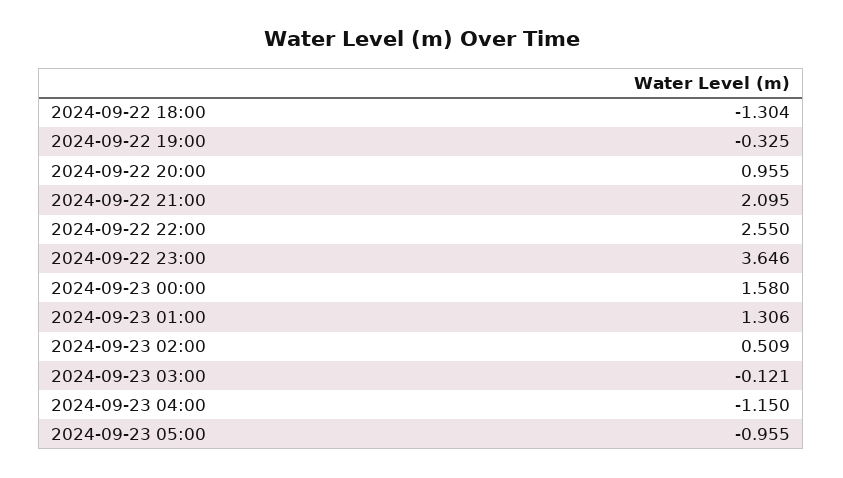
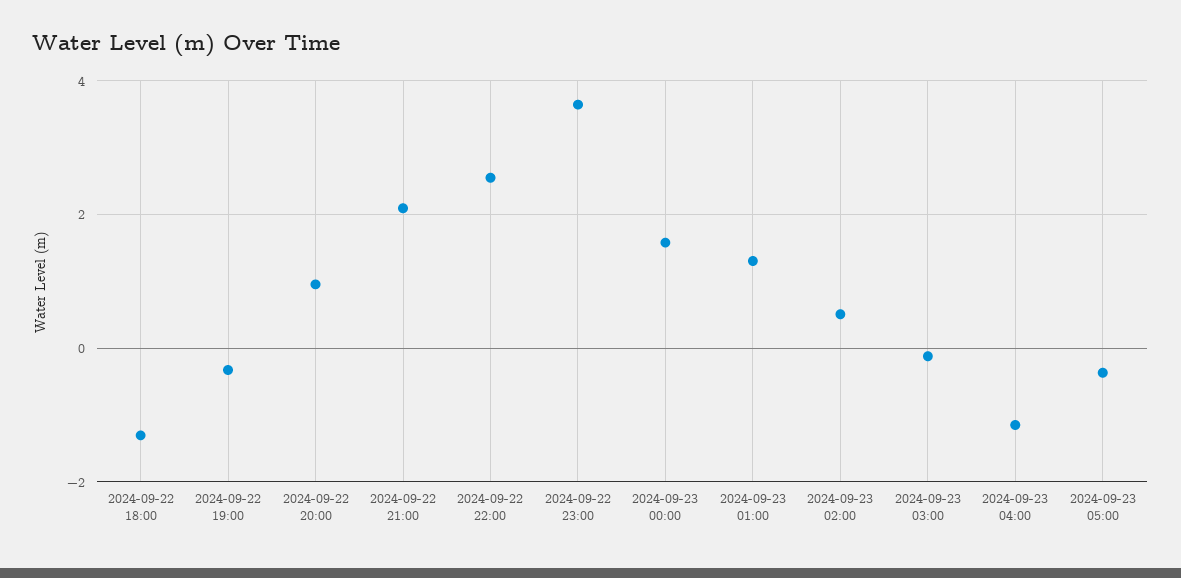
  {
    "2024-09-22 18:00": -1.304,
    "2024-09-22 19:00": -0.325,
    "2024-09-22 20:00": 0.955,
    "2024-09-22 21:00": 2.095,
    "2024-09-22 22:00": 2.55,
    "2024-09-22 23:00": 3.646,
    "2024-09-23 00:00": 1.58,
    "2024-09-23 01:00": 1.306,
    "2024-09-23 02:00": 0.509,
    "2024-09-23 03:00": -0.121,
    "2024-09-23 04:00": -1.15,
-   "2024-09-23 05:00": -0.955
+   "2024-09-23 05:00": -0.4
  }

